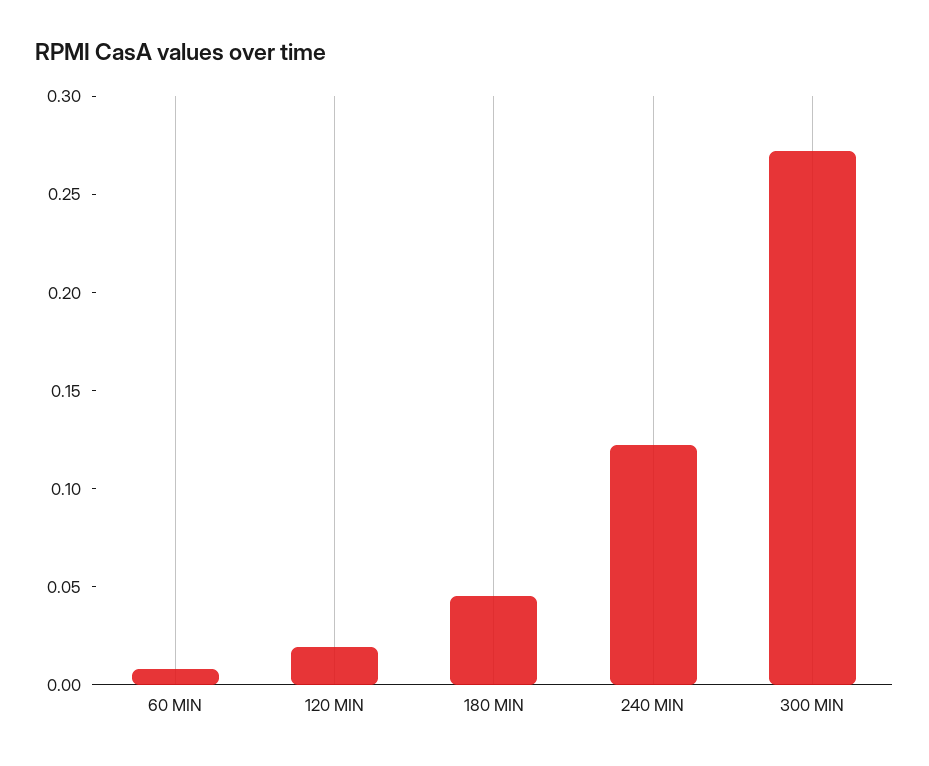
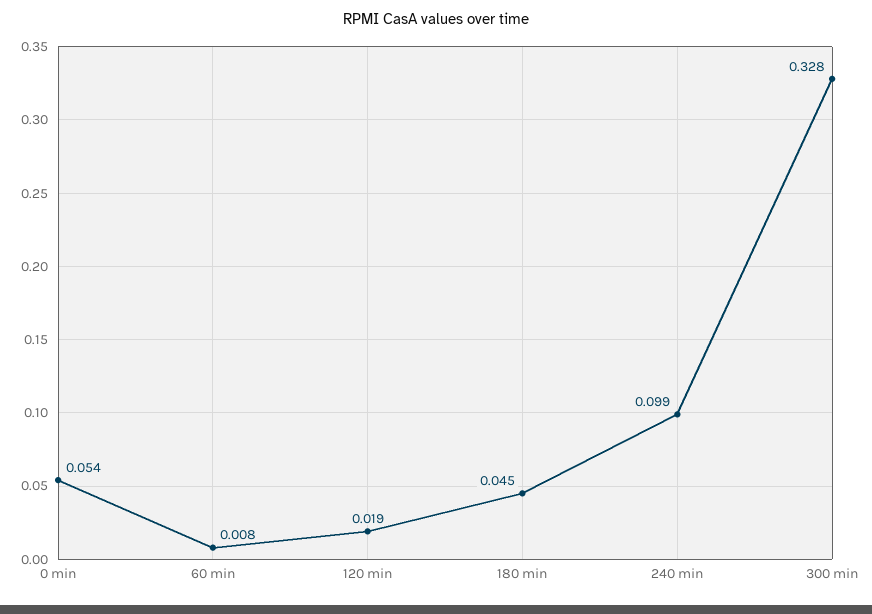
  {
    "60 MIN": 0.008,
    "120 MIN": 0.019,
    "180 MIN": 0.045,
-   "240 MIN": 0.12,
+   "240 MIN": 0.099,
-   "300 MIN": 0.27
+   "300 MIN": 0.328,
+   "0 min": 0.054
  }

